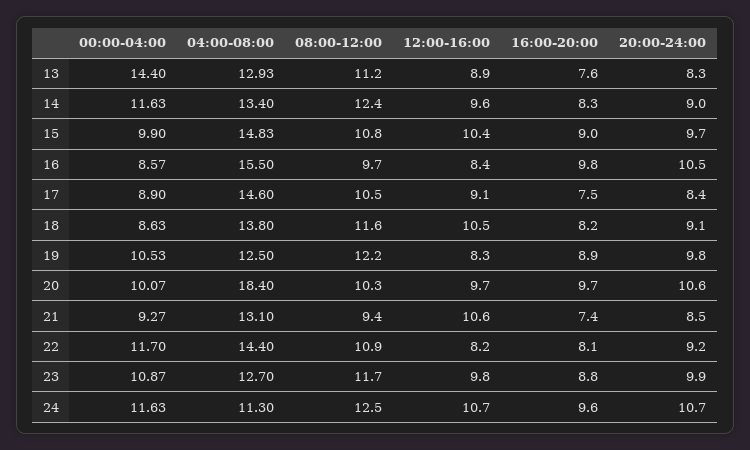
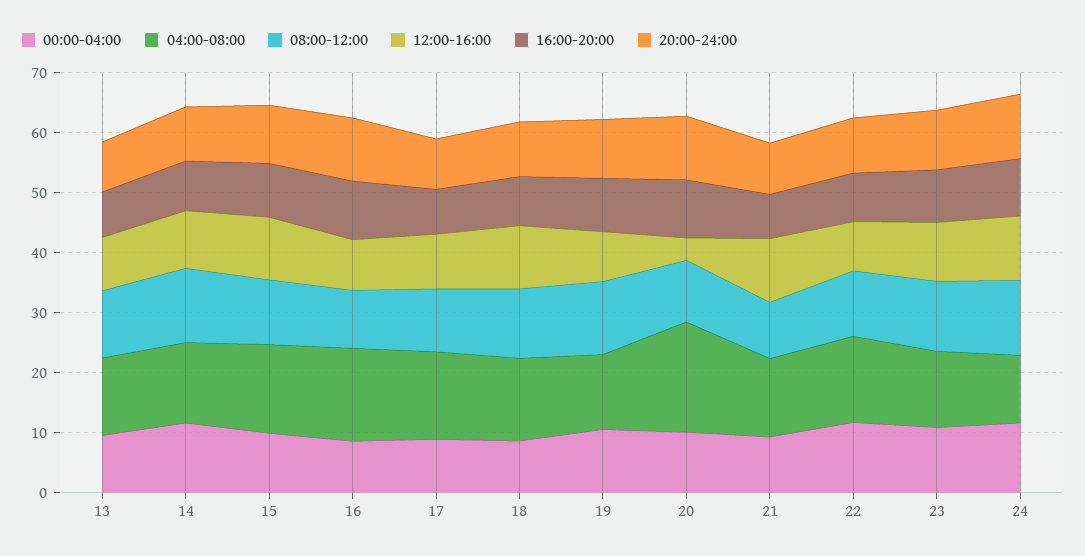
  {
    "00:00-04:00": {
-     "13": 14.4,
+     "13": 10,
      "14": 11.63,
      "15": 9.9,
      "16": 8.57,
      "17": 8.9,
      "18": 8.63,
      "19": 10.53,
      "20": 10.07,
      "21": 9.27,
      "22": 11.7,
      "23": 10.87,
      "24": 11.63
    },
    "04:00-08:00": {
      "13": 12.93,
      "14": 13.4,
      "15": 14.83,
      "16": 15.5,
      "17": 14.6,
      "18": 13.8,
      "19": 12.5,
      "20": 18.4,
      "21": 13.1,
      "22": 14.4,
      "23": 12.7,
      "24": 11.3
    },
    "08:00-12:00": {
      "13": 11.2,
      "14": 12.4,
      "15": 10.8,
      "16": 9.7,
      "17": 10.5,
      "18": 11.6,
      "19": 12.2,
      "20": 10.3,
      "21": 9.4,
      "22": 10.9,
      "23": 11.7,
      "24": 12.5
    },
    "12:00-16:00": {
      "13": 8.9,
      "14": 9.6,
      "15": 10.4,
      "16": 8.4,
      "17": 9.1,
      "18": 10.5,
      "19": 8.3,
-     "20": 9.7,
+     "20": 4,
      "21": 10.6,
      "22": 8.2,
      "23": 9.8,
      "24": 10.7
    },
    "16:00-20:00": {
      "13": 7.6,
      "14": 8.3,
      "15": 9,
      "16": 9.8,
      "17": 7.5,
      "18": 8.2,
      "19": 8.9,
      "20": 9.7,
      "21": 7.4,
      "22": 8.1,
      "23": 8.8,
      "24": 9.6
    },
    "20:00-24:00": {
      "13": 8.3,
      "14": 9,
      "15": 9.7,
      "16": 10.5,
      "17": 8.4,
      "18": 9.1,
      "19": 9.8,
      "20": 10.6,
      "21": 8.5,
      "22": 9.2,
      "23": 9.9,
      "24": 10.7
    }
  }

